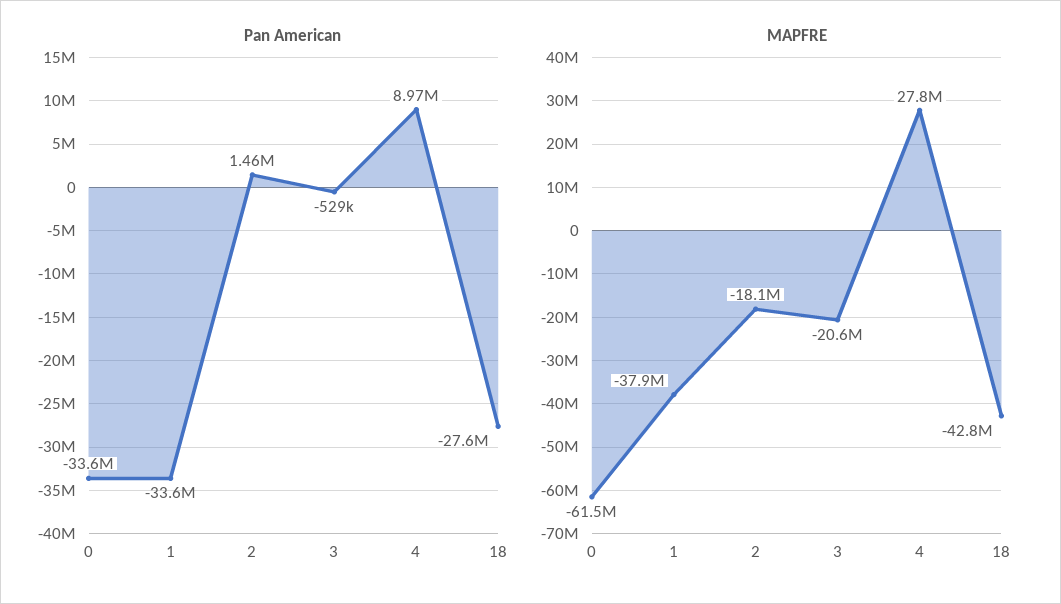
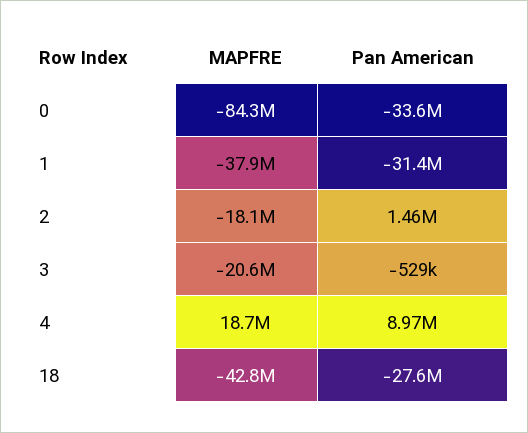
  {
    "Pan American": {
      "0": -33600000,
-     "1": -33600000,
+     "1": -31400000,
      "2": 1460000,
      "3": -529000,
      "4": 8970000,
      "18": -27600000
    },
    "MAPFRE": {
-     "0": -61500000,
+     "0": -84300000,
      "1": -37900000,
      "2": -18100000,
      "3": -20600000,
-     "4": 27800000,
+     "4": 18700000,
      "18": -42800000
    }
  }

